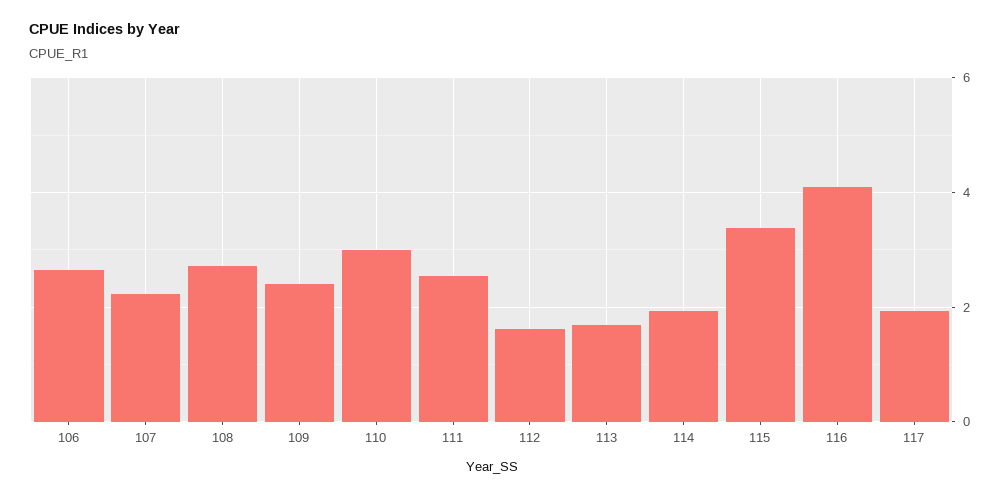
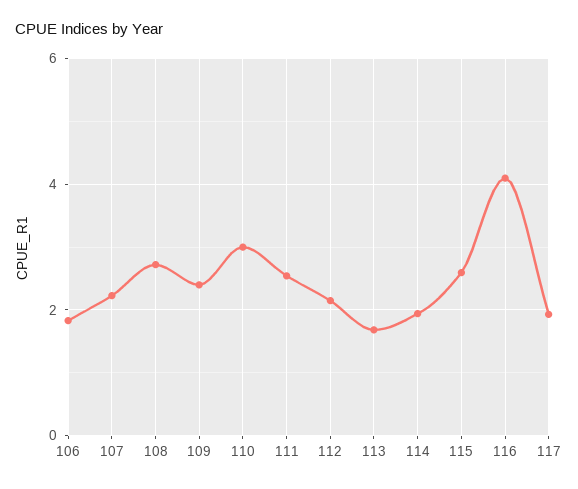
  {
-   "106": 2.6,
+   "106": 1.8,
    "107": 2.2,
    "108": 2.8,
    "109": 2.4,
    "110": 3,
    "111": 2.6,
-   "112": 1.6,
+   "112": 2.2,
    "113": 1.6,
    "114": 2,
-   "115": 3.4,
+   "115": 2.6,
    "116": 4,
    "117": 2
  }

